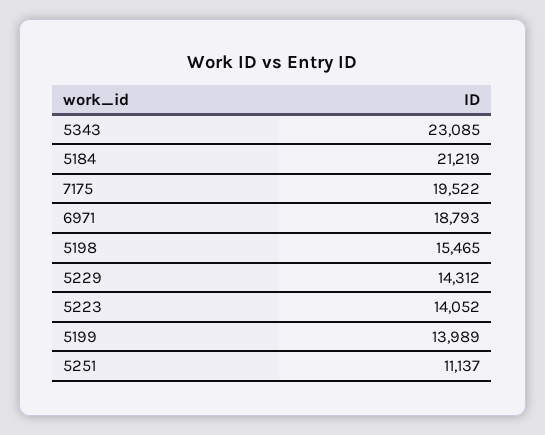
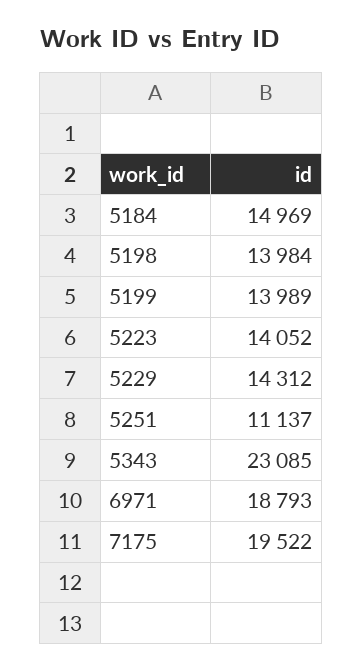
  {
    "5343": 23085,
-   "5184": 21219,
+   "5184": 14969,
    "7175": 19522,
    "6971": 18793,
-   "5198": 15465,
+   "5198": 13984,
    "5229": 14312,
    "5223": 14052,
    "5199": 13989,
    "5251": 11137
  }

